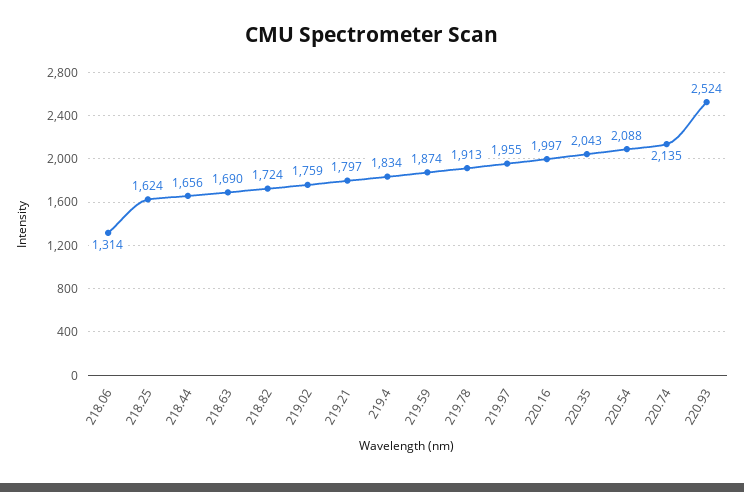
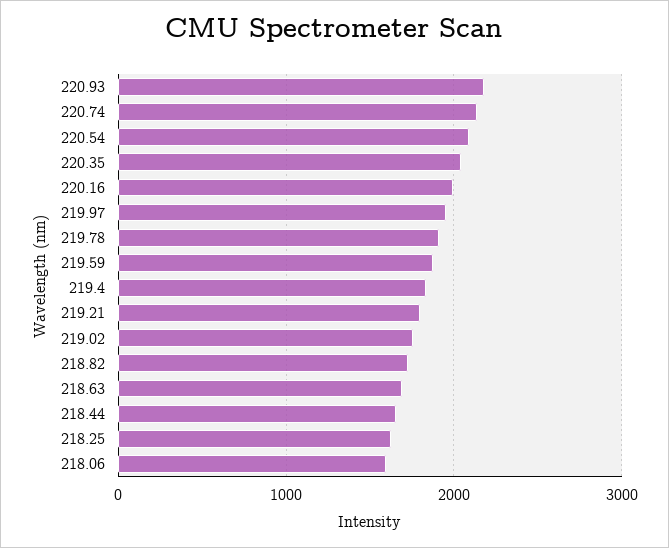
  {
-   "218.06": 1314,
+   "218.06": 1600,
    "218.25": 1624,
    "218.44": 1656,
    "218.63": 1690,
    "218.82": 1724,
    "219.02": 1759,
    "219.21": 1797,
    "219.4": 1834,
    "219.59": 1874,
    "219.78": 1913,
    "219.97": 1955,
    "220.16": 1997,
    "220.35": 2043,
    "220.54": 2088,
    "220.74": 2135,
-   "220.93": 2524
+   "220.93": 2200
  }

